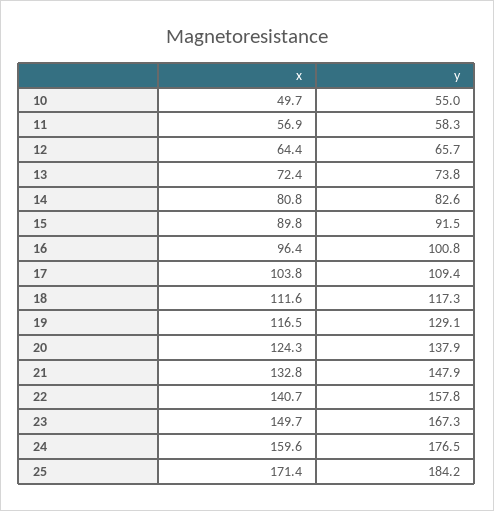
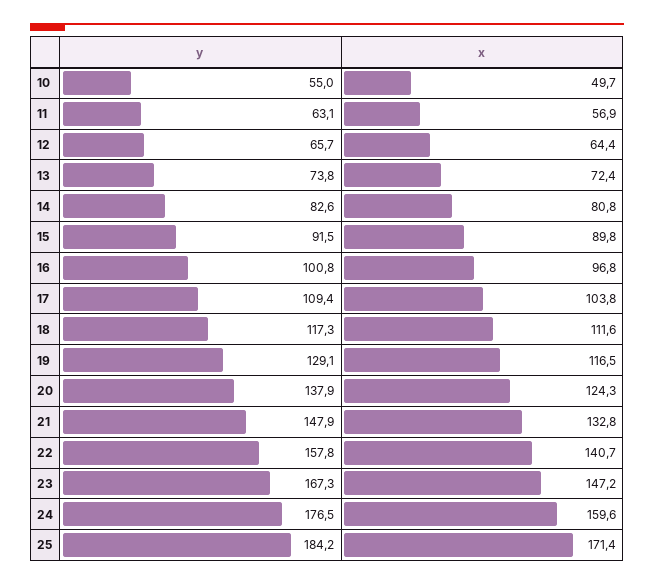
  {
    "x": {
      "10": 49.7,
      "11": 56.9,
      "12": 64.4,
      "13": 72.4,
      "14": 80.8,
      "15": 89.8,
-     "16": 96.4,
+     "16": 96.8,
      "17": 103.8,
      "18": 111.6,
      "19": 116.5,
      "20": 124.3,
      "21": 132.8,
      "22": 140.7,
-     "23": 149.7,
+     "23": 147.2,
      "24": 159.6,
      "25": 171.4
    },
    "y": {
      "10": 55,
-     "11": 58.3,
+     "11": 63.1,
      "12": 65.7,
      "13": 73.8,
      "14": 82.6,
      "15": 91.5,
      "16": 100.8,
      "17": 109.4,
      "18": 117.3,
      "19": 129.1,
      "20": 137.9,
      "21": 147.9,
      "22": 157.8,
      "23": 167.3,
      "24": 176.5,
      "25": 184.2
    }
  }

